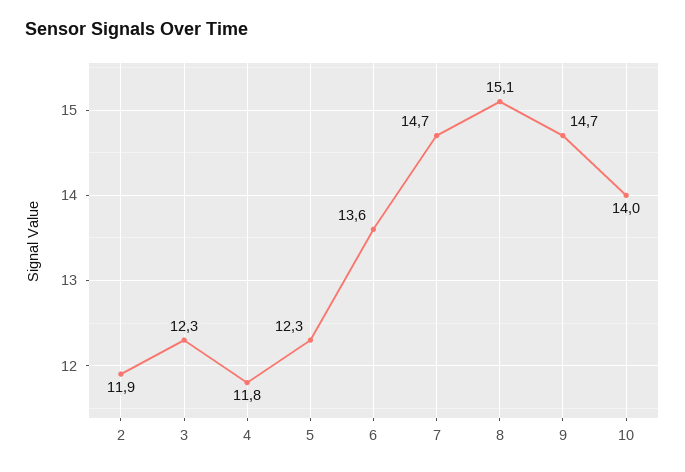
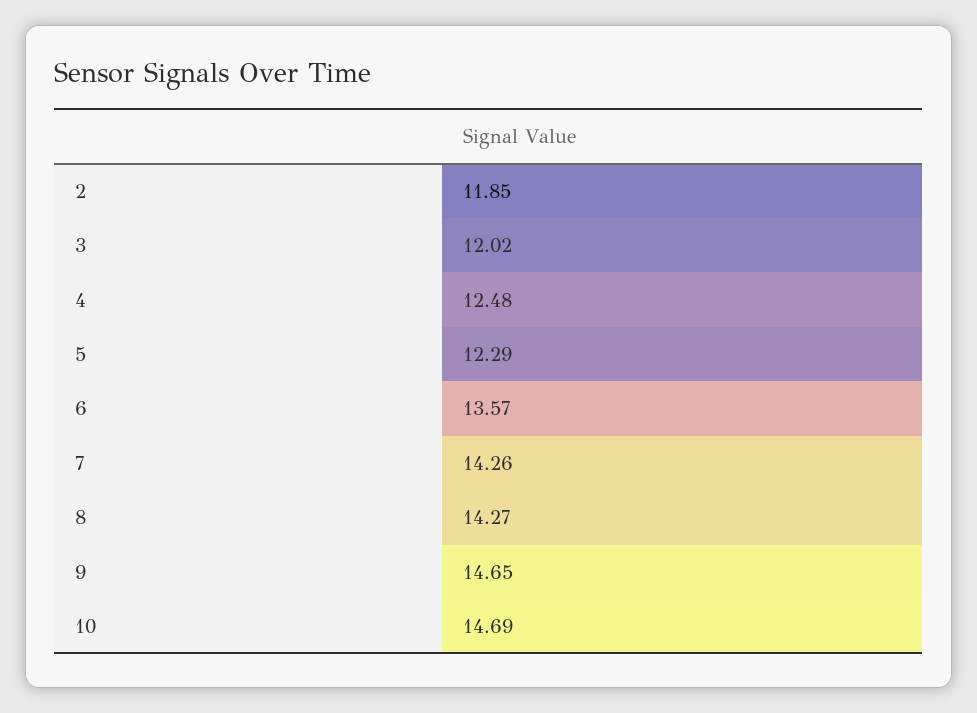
  {
    "2": 11.85,
-   "3": 12.3,
+   "3": 12.02,
-   "4": 11.8,
+   "4": 12.48,
    "5": 12.29,
    "6": 13.57,
-   "7": 14.7,
+   "7": 14.26,
-   "8": 15.1,
+   "8": 14.27,
    "9": 14.65,
-   "10": 14
+   "10": 14.69
  }

